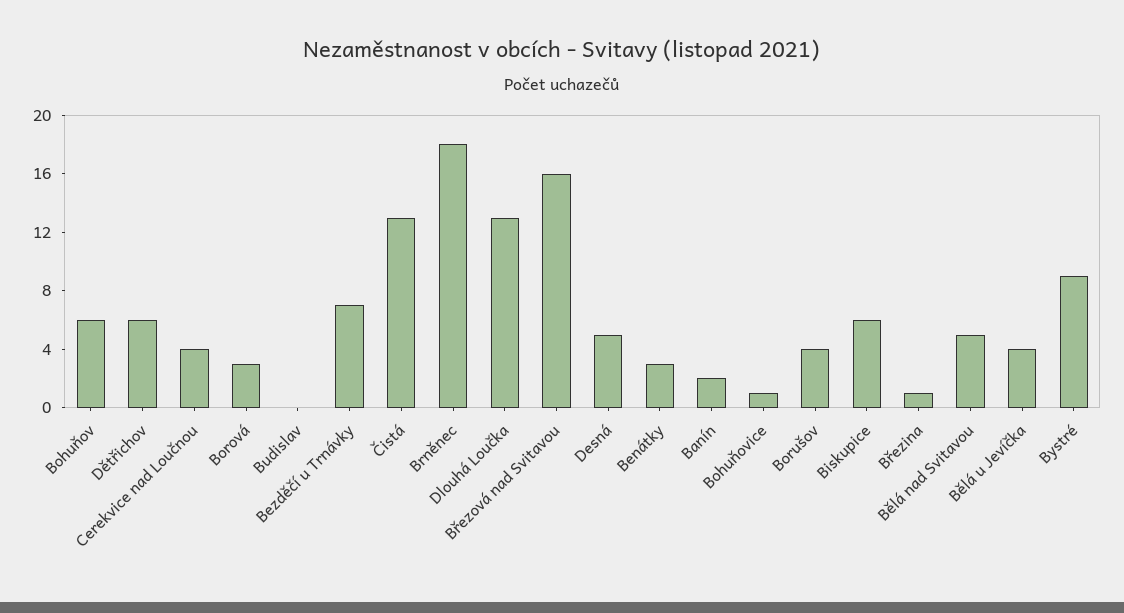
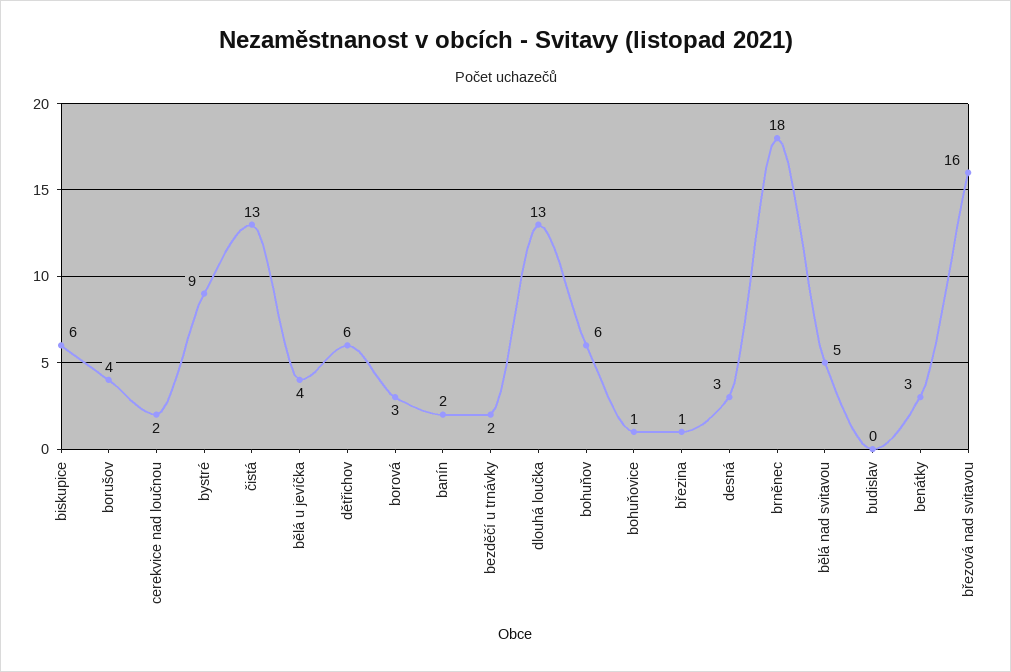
  {
    "Bohuňov": 6,
    "Dětřichov": 6,
-   "Cerekvice nad Loučnou": 4,
+   "Cerekvice nad Loučnou": 2,
    "Borová": 3,
    "Budislav": 0,
-   "Bezděčí u Trnávky": 7,
+   "Bezděčí u Trnávky": 2,
    "Čistá": 13,
    "Brněnec": 18,
    "Dlouhá Loučka": 13,
    "Březová nad Svitavou": 16,
-   "Desná": 5,
+   "Desná": 3,
    "Benátky": 3,
    "Banín": 2,
    "Bohuňovice": 1,
    "Borušov": 4,
    "Biskupice": 6,
    "Březina": 1,
    "Bělá nad Svitavou": 5,
    "Bělá u Jevíčka": 4,
    "Bystré": 9
  }

